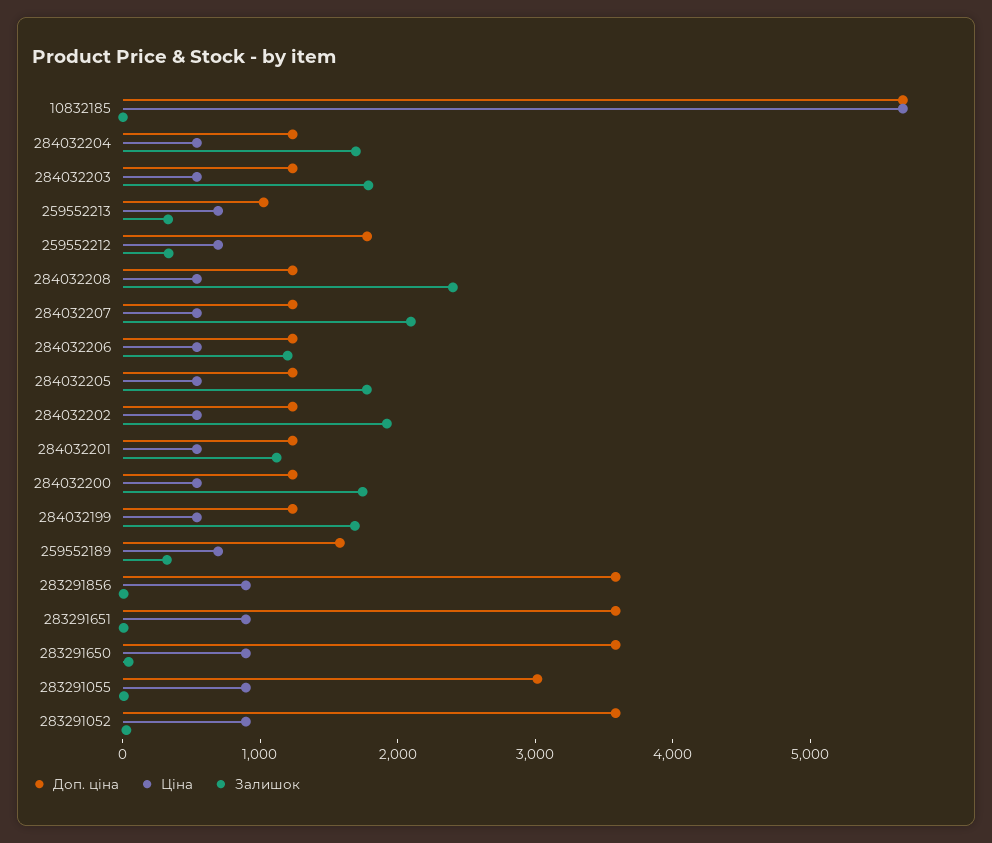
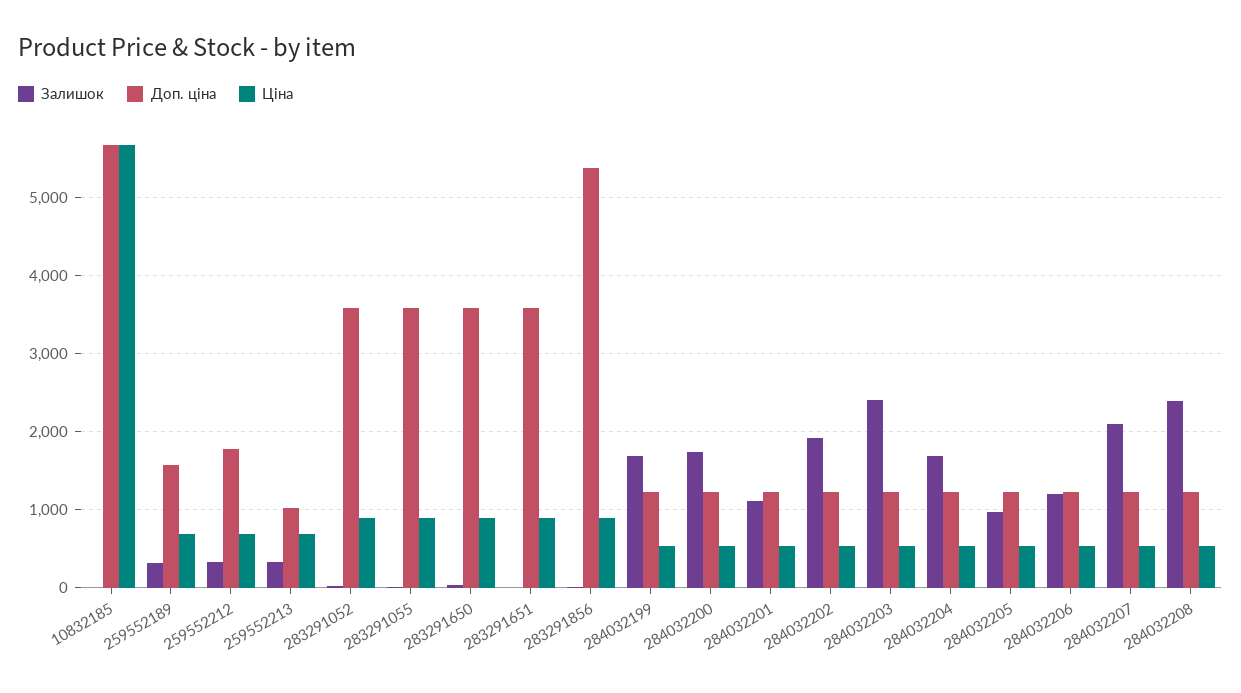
  {
    "Доп. ціна": {
      "10832185": 5700,
      "284032204": 1200,
      "284032203": 1200,
      "259552213": 1000,
      "259552212": 1800,
      "284032208": 1200,
      "284032207": 1200,
      "284032206": 1200,
      "284032205": 1200,
      "284032202": 1200,
      "284032201": 1200,
      "284032200": 1200,
      "284032199": 1200,
      "259552189": 1600,
-     "283291856": 3600,
+     "283291856": 5400,
      "283291651": 3600,
      "283291650": 3600,
-     "283291055": 3000,
+     "283291055": 3600,
      "283291052": 3600
    },
    "Ціна": {
      "10832185": 5700,
      "284032204": 500,
      "284032203": 500,
      "259552213": 700,
      "259552212": 700,
      "284032208": 500,
      "284032207": 500,
      "284032206": 500,
      "284032205": 500,
      "284032202": 500,
      "284032201": 500,
      "284032200": 500,
      "284032199": 500,
      "259552189": 700,
      "283291856": 900,
      "283291651": 900,
      "283291650": 900,
      "283291055": 900,
      "283291052": 900
    },
    "Залишок": {
      "10832185": 0,
      "284032204": 1700,
-     "284032203": 1800,
+     "284032203": 2400,
      "259552213": 300,
      "259552212": 300,
      "284032208": 2400,
      "284032207": 2100,
      "284032206": 1200,
-     "284032205": 1800,
+     "284032205": 1000,
      "284032202": 1900,
      "284032201": 1100,
      "284032200": 1700,
      "284032199": 1700,
      "259552189": 300,
      "283291856": 0,
      "283291651": 0,
      "283291650": 0,
      "283291055": 0,
      "283291052": 0
    }
  }

